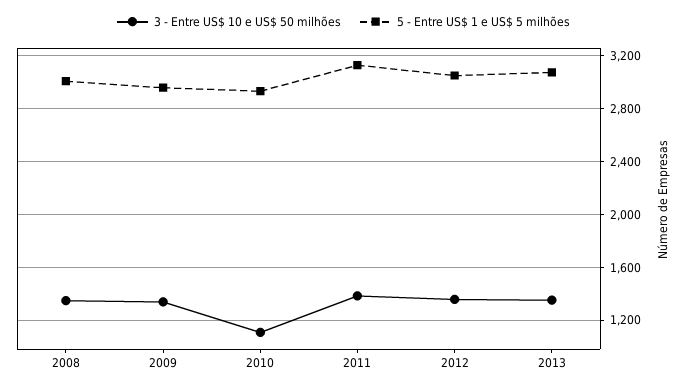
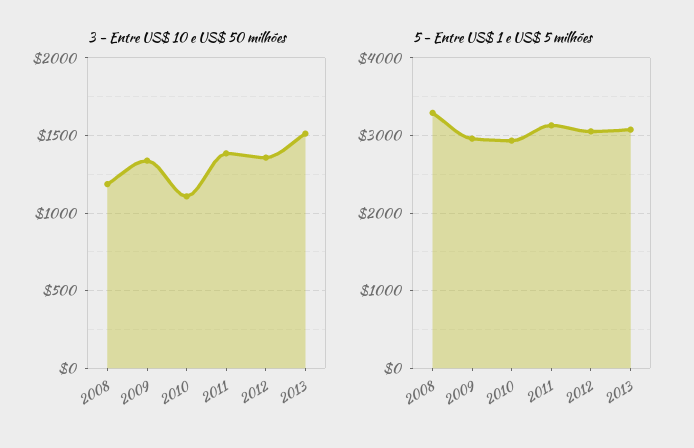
  {
    "3 - Entre US$ 10 e US$ 50 milhões": {
-     "2008": 1350,
+     "2008": 1200,
      "2009": 1350,
      "2010": 1100,
      "2011": 1400,
      "2012": 1350,
-     "2013": 1350
+     "2013": 1500
    },
    "5 - Entre US$ 1 e US$ 5 milhões": {
-     "2008": 3000,
+     "2008": 3300,
      "2009": 2950,
      "2010": 2950,
      "2011": 3150,
      "2012": 3050,
      "2013": 3100
    }
  }

